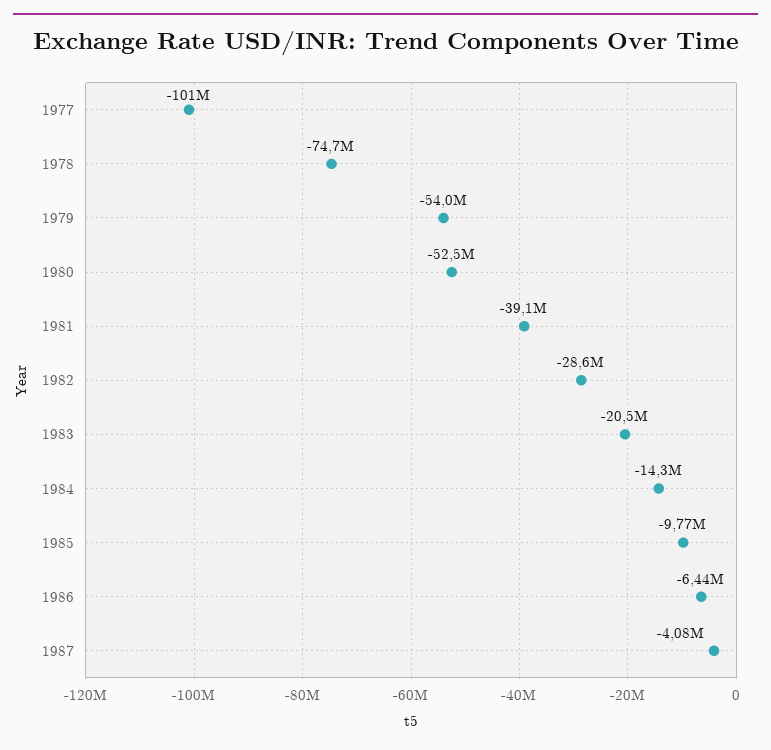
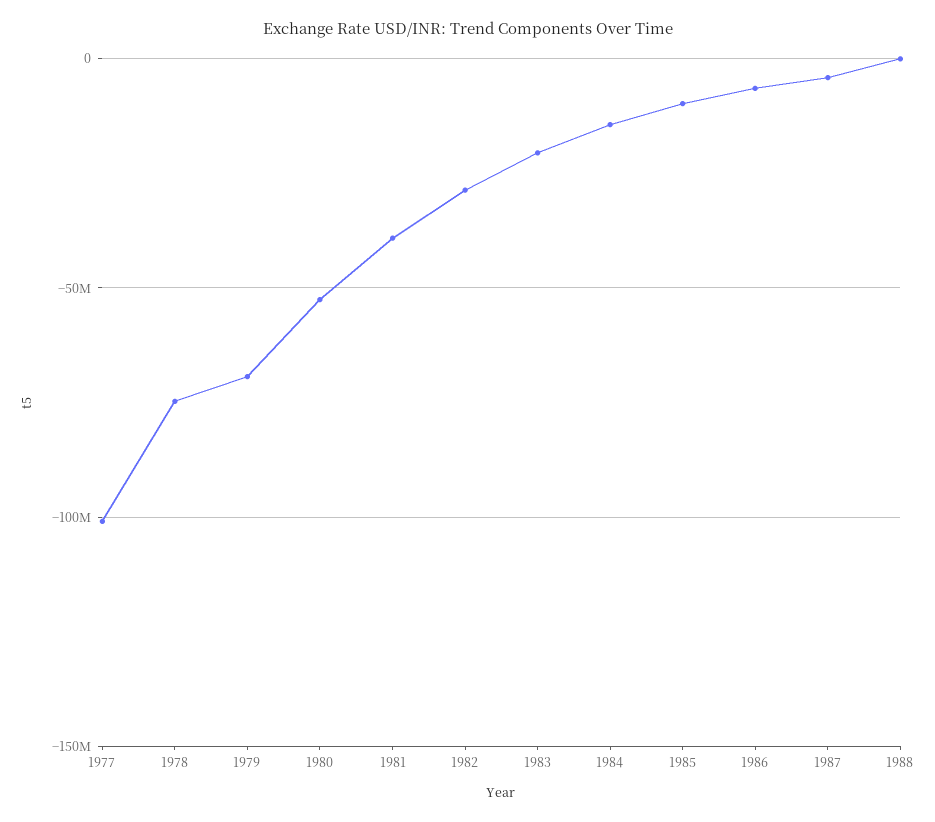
  {
    "1977": -101000000,
    "1978": -74700000,
-   "1979": -54000000,
+   "1979": -70000000,
    "1980": -52500000,
    "1981": -39100000,
    "1982": -28600000,
    "1983": -20500000,
    "1984": -14300000,
    "1985": -9770000,
    "1986": -6440000,
-   "1987": -4080000
+   "1987": -4080000,
+   "1988": 0
  }

